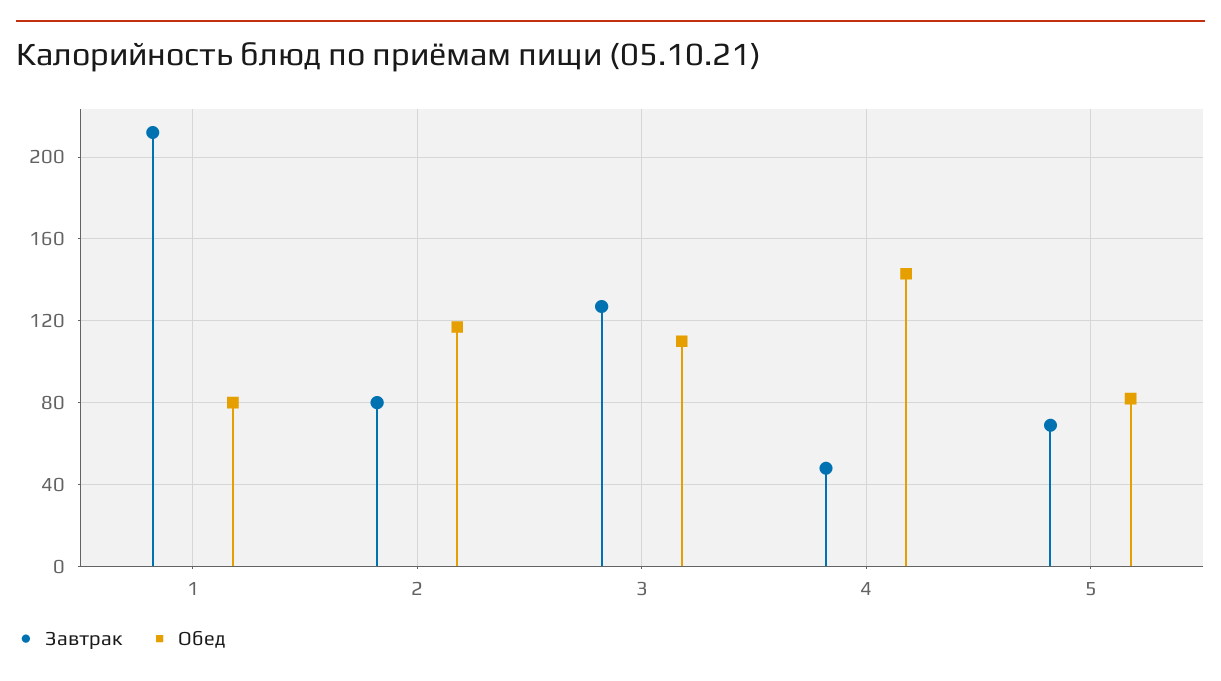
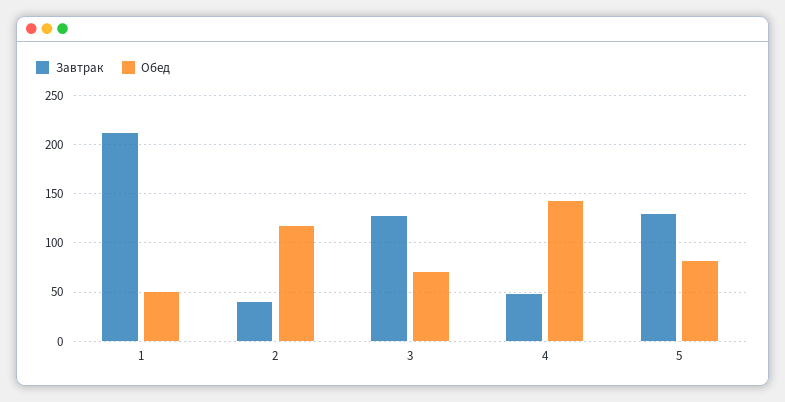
  {
    "Завтрак": {
      "1": 210,
-     "2": 80,
+     "2": 40,
      "3": 125,
      "4": 50,
-     "5": 70
+     "5": 130
    },
    "Обед": {
-     "1": 80,
+     "1": 50,
      "2": 115,
-     "3": 110,
+     "3": 70,
      "4": 145,
      "5": 80
    }
  }

